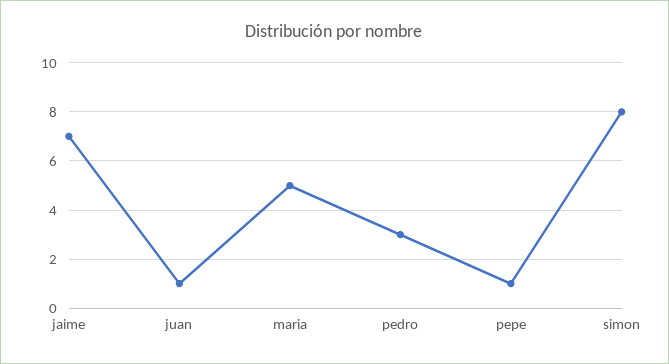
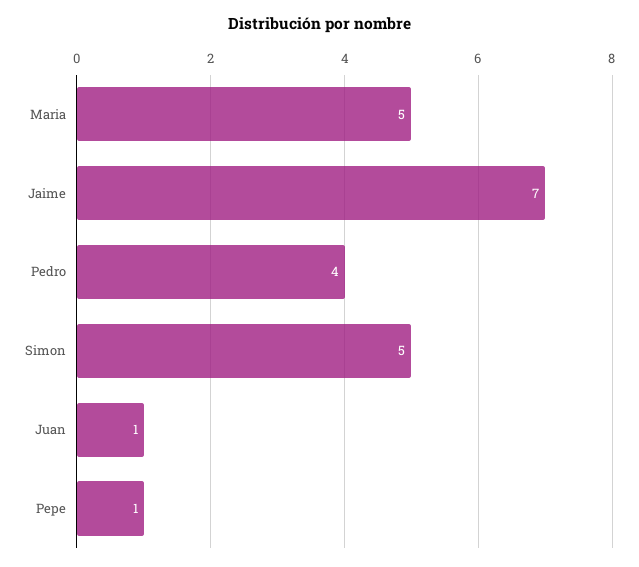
  {
    "jaime": 7,
    "juan": 1,
    "maria": 5,
-   "pedro": 3,
+   "pedro": 4,
    "pepe": 1,
-   "simon": 8
+   "simon": 5
  }

